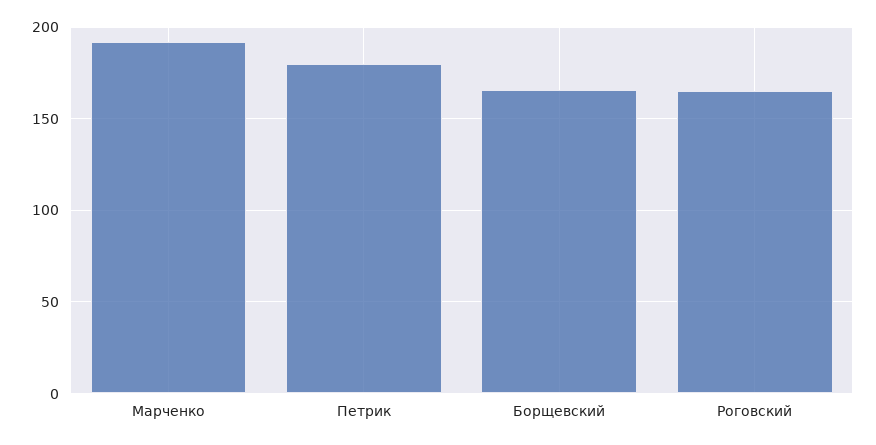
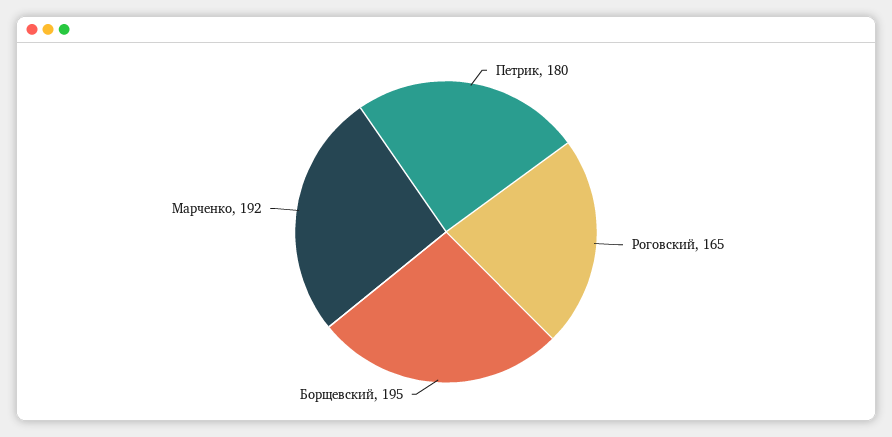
  {
    "Марченко": 192,
    "Петрик": 180,
-   "Борщевский": 165,
+   "Борщевский": 195,
    "Роговский": 165
  }

